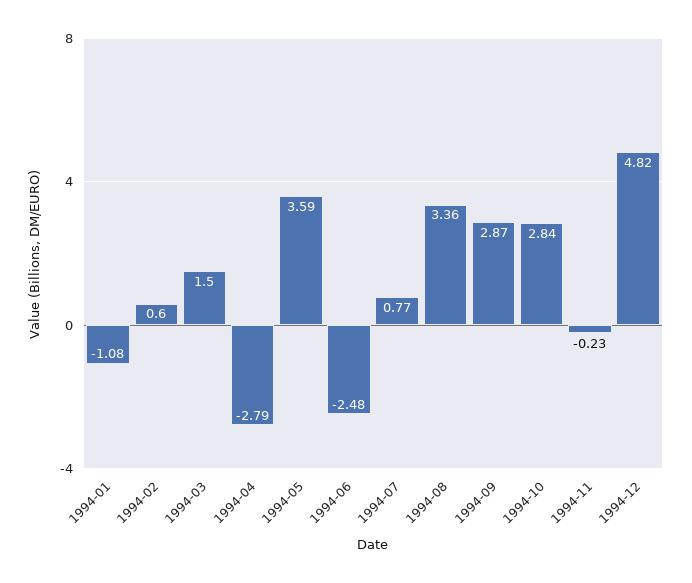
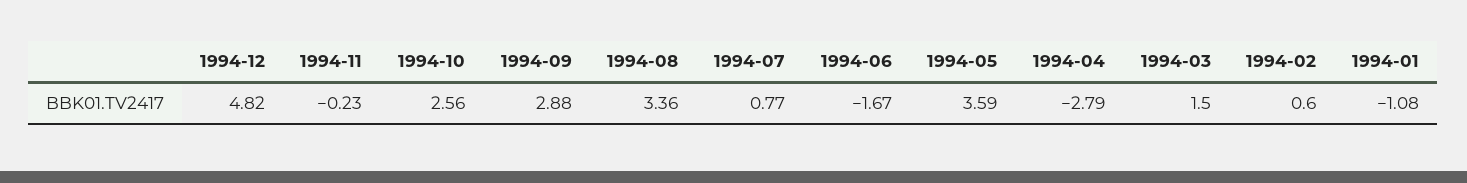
  {
    "1994-01": -1.08,
    "1994-02": 0.6,
    "1994-03": 1.5,
    "1994-04": -2.79,
    "1994-05": 3.59,
-   "1994-06": -2.48,
+   "1994-06": -1.67,
    "1994-07": 0.77,
    "1994-08": 3.36,
-   "1994-09": 2.87,
+   "1994-09": 2.88,
-   "1994-10": 2.84,
+   "1994-10": 2.56,
    "1994-11": -0.23,
    "1994-12": 4.82
  }

